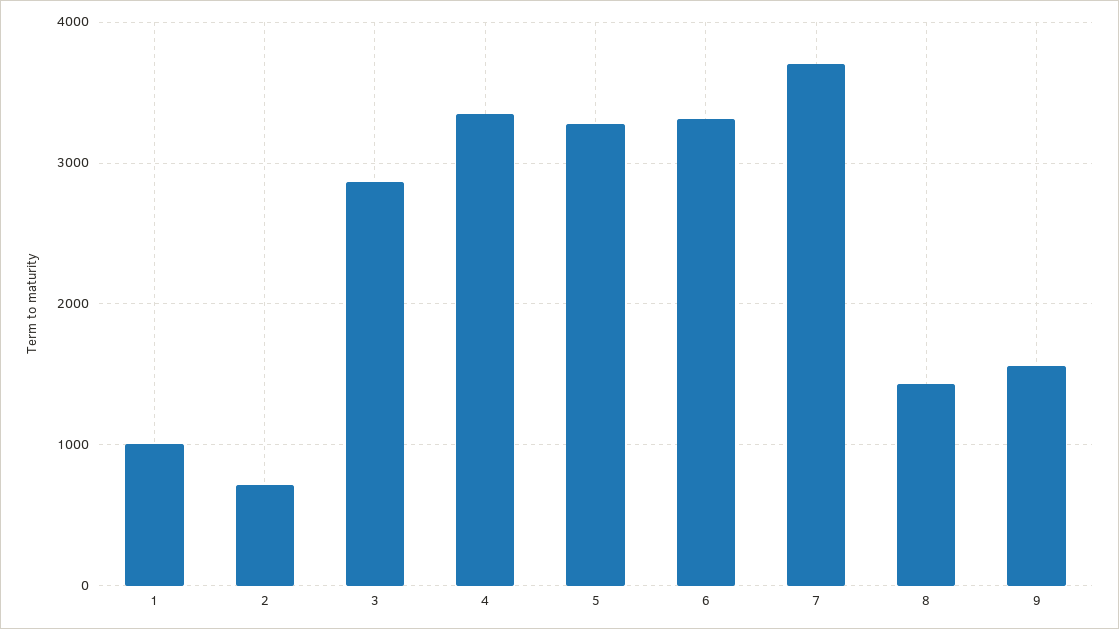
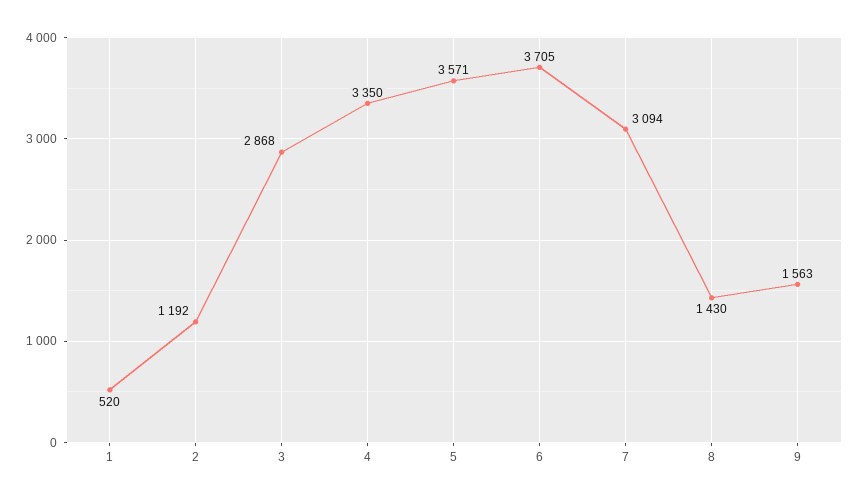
  {
-   "1": 1000,
+   "1": 520,
-   "2": 700,
+   "2": 1192,
    "3": 2868,
    "4": 3350,
-   "5": 3300,
+   "5": 3571,
-   "6": 3300,
+   "6": 3705,
-   "7": 3700,
+   "7": 3094,
    "8": 1430,
    "9": 1563
  }

